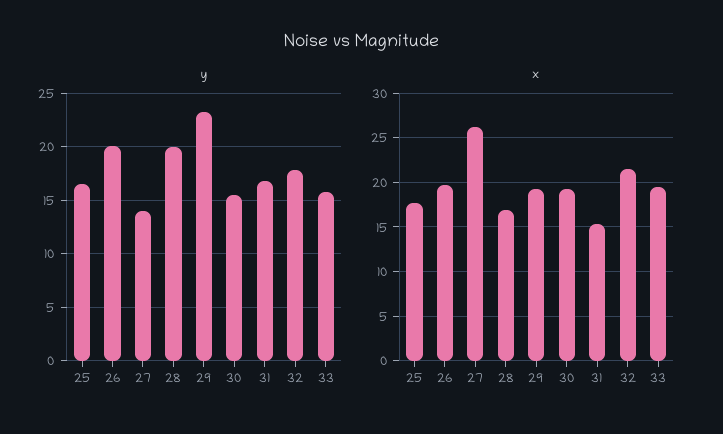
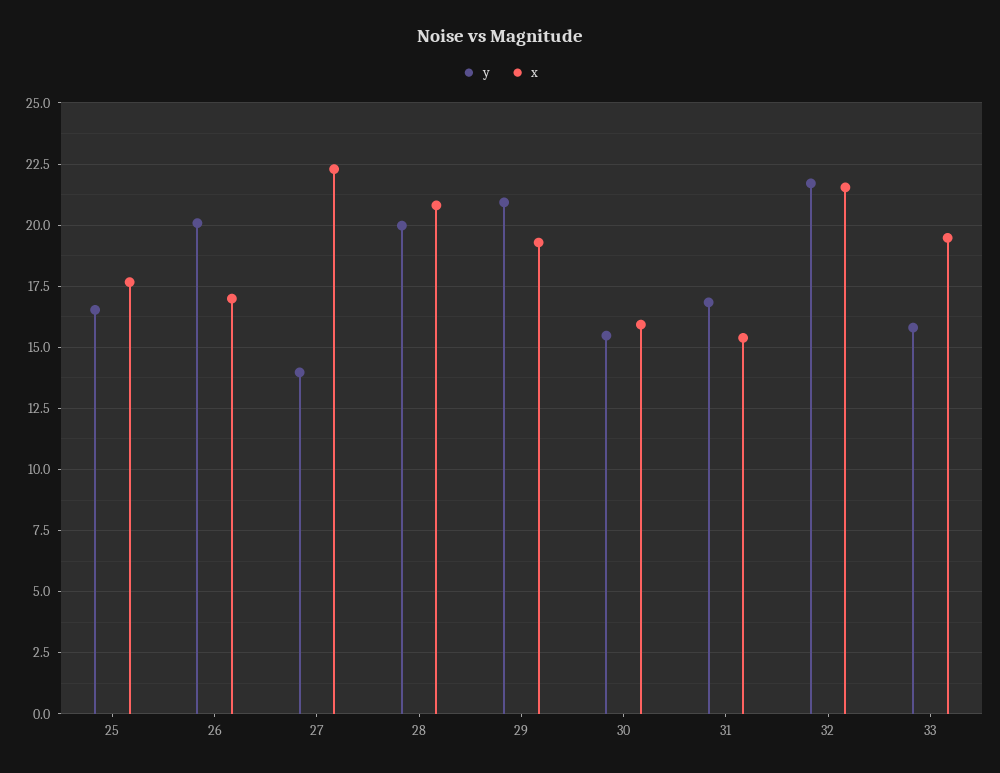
  {
    "y": {
      "25": 16.5,
      "26": 20,
      "27": 14,
      "28": 20,
-     "29": 23,
+     "29": 21,
      "30": 15.5,
      "31": 16.75,
-     "32": 18,
+     "32": 21.75,
      "33": 15.75
    },
    "x": {
      "25": 17.75,
-     "26": 20,
+     "26": 17,
-     "27": 26,
+     "27": 22.25,
-     "28": 17,
+     "28": 20.75,
      "29": 19.25,
-     "30": 19,
+     "30": 16,
      "31": 15.5,
      "32": 21.5,
      "33": 19.5
    }
  }

